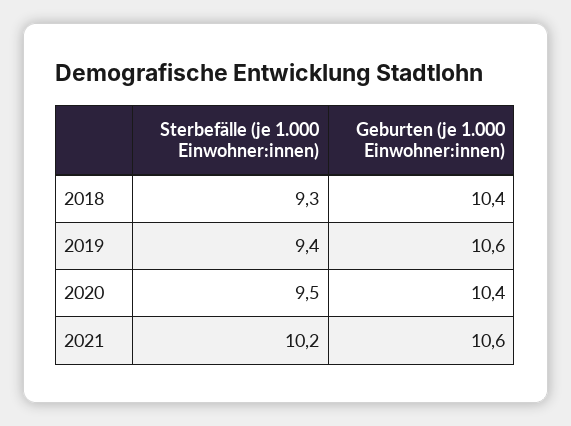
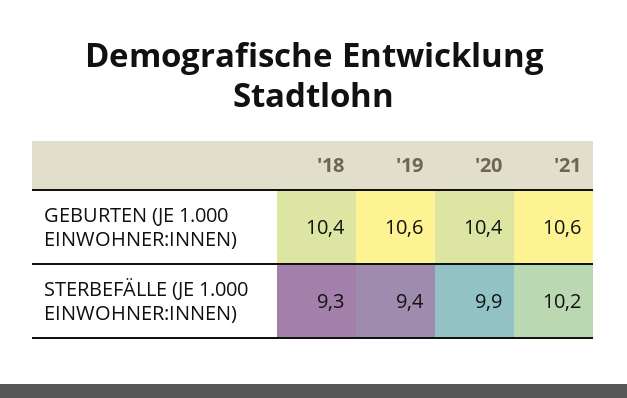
  {
    "Sterbefälle (je 1.000 Einwohner:innen)": {
      "2018": 9.3,
      "2019": 9.4,
-     "2020": 9.5,
+     "2020": 9.9,
      "2021": 10.2
    },
    "Geburten (je 1.000 Einwohner:innen)": {
      "2018": 10.4,
      "2019": 10.6,
      "2020": 10.4,
      "2021": 10.6
    }
  }

